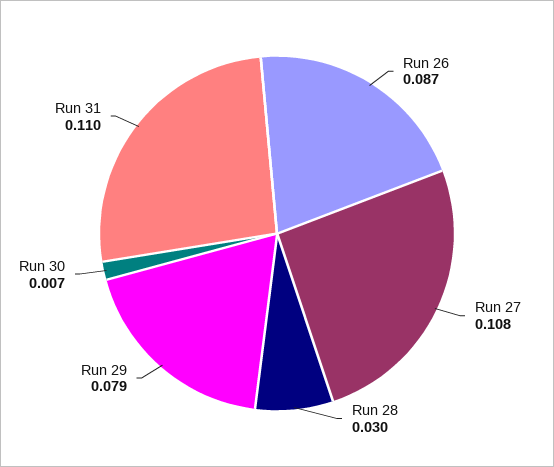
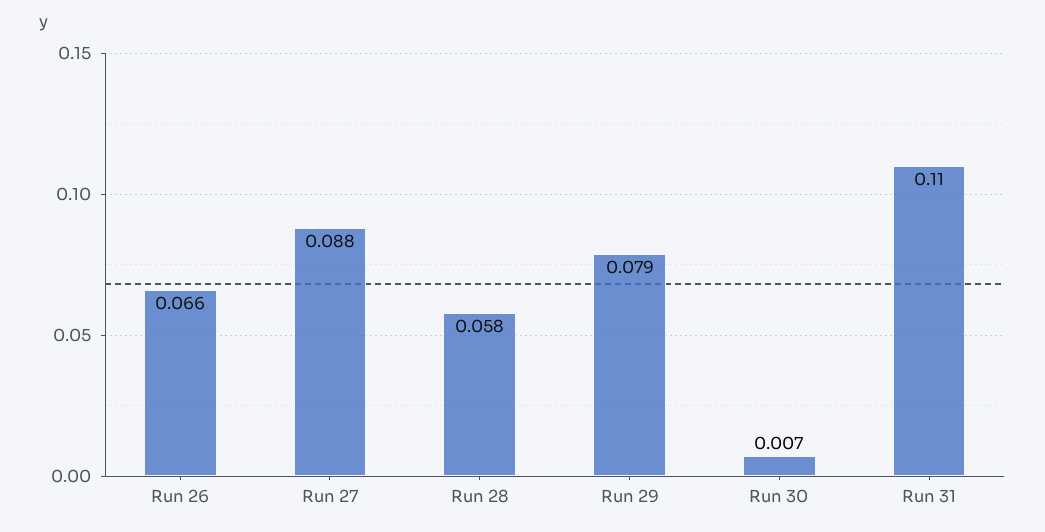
  {
-   "Run 26": 0.087,
+   "Run 26": 0.066,
-   "Run 27": 0.108,
+   "Run 27": 0.088,
-   "Run 28": 0.03,
+   "Run 28": 0.058,
    "Run 29": 0.079,
    "Run 30": 0.007,
    "Run 31": 0.11
  }

